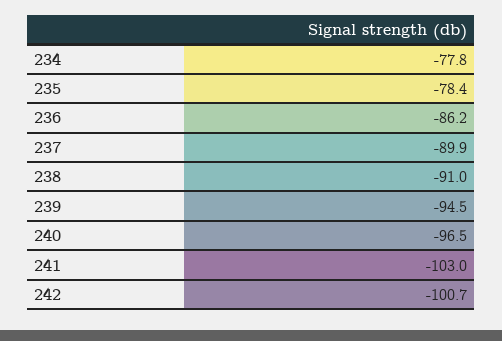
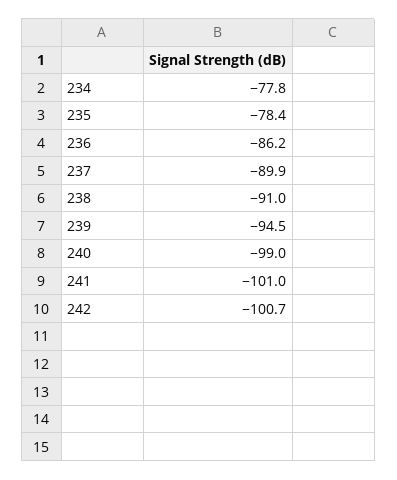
  {
    "234": -77.8,
    "235": -78.4,
    "236": -86.2,
    "237": -89.9,
    "238": -91,
    "239": -94.5,
-   "240": -96.5,
+   "240": -99,
-   "241": -103,
+   "241": -101,
    "242": -100.7
  }

